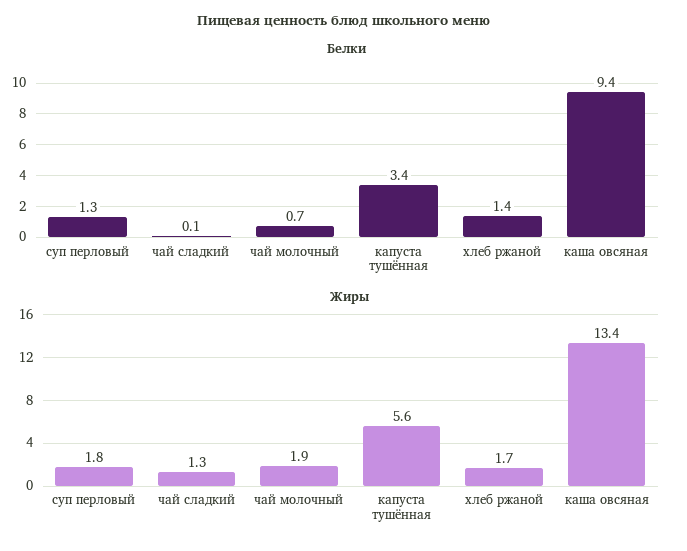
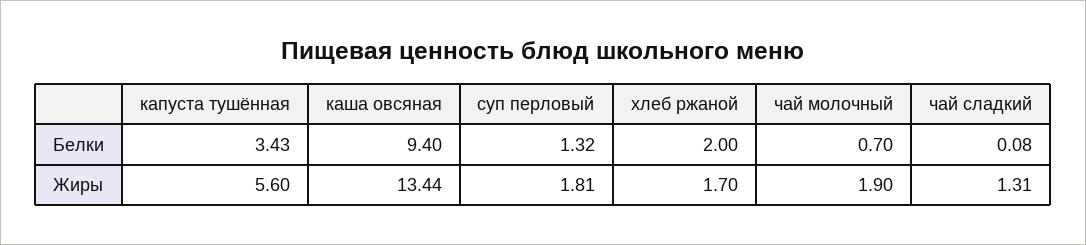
  {
    "Белки": {
      "суп перловый": 1.32,
      "чай сладкий": 0.08,
      "чай молочный": 0.7,
      "капуста тушённая": 3.43,
-     "хлеб ржаной": 1.4,
+     "хлеб ржаной": 2,
      "каша овсяная": 9.4
    },
    "Жиры": {
      "суп перловый": 1.81,
      "чай сладкий": 1.31,
      "чай молочный": 1.9,
      "капуста тушённая": 5.6,
      "хлеб ржаной": 1.7,
      "каша овсяная": 13.44
    }
  }

